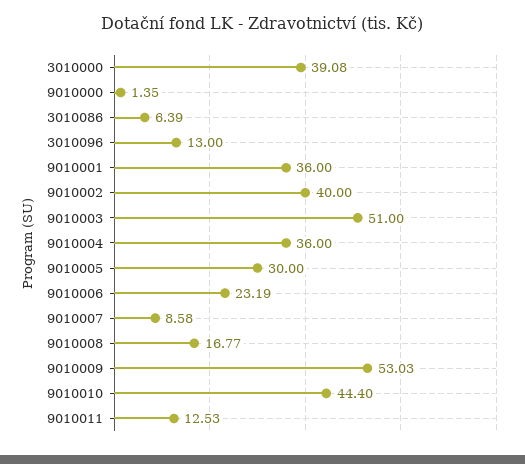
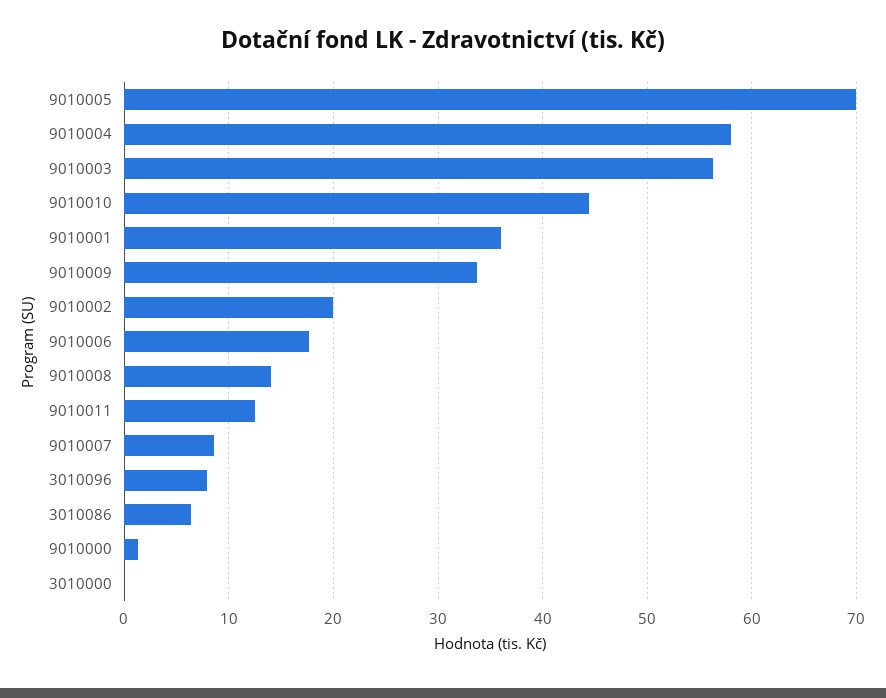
  {
-   "3010000": 39.08,
+   "3010000": 0,
    "9010000": 1.35,
    "3010086": 6.39,
-   "3010096": 13,
+   "3010096": 8,
    "9010001": 36,
-   "9010002": 40,
+   "9010002": 20,
-   "9010003": 51,
+   "9010003": 56,
-   "9010004": 36,
+   "9010004": 58,
-   "9010005": 30,
+   "9010005": 70,
-   "9010006": 23.19,
+   "9010006": 18,
    "9010007": 8.58,
-   "9010008": 16.77,
+   "9010008": 14,
-   "9010009": 53.03,
+   "9010009": 34,
    "9010010": 44.4,
    "9010011": 12.53
  }

